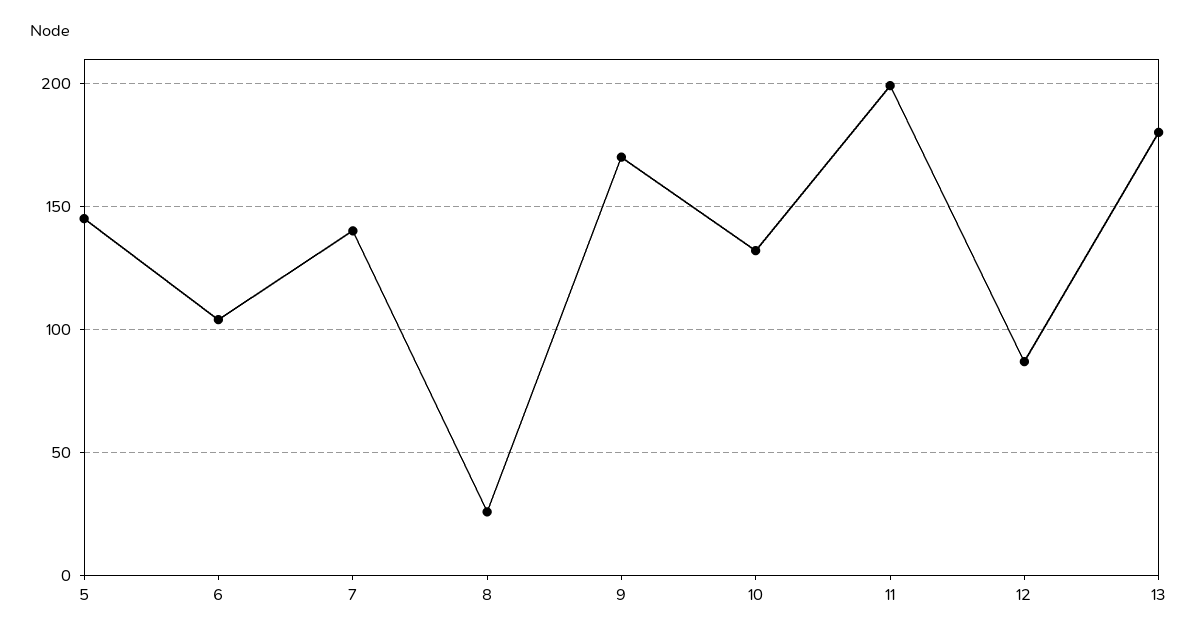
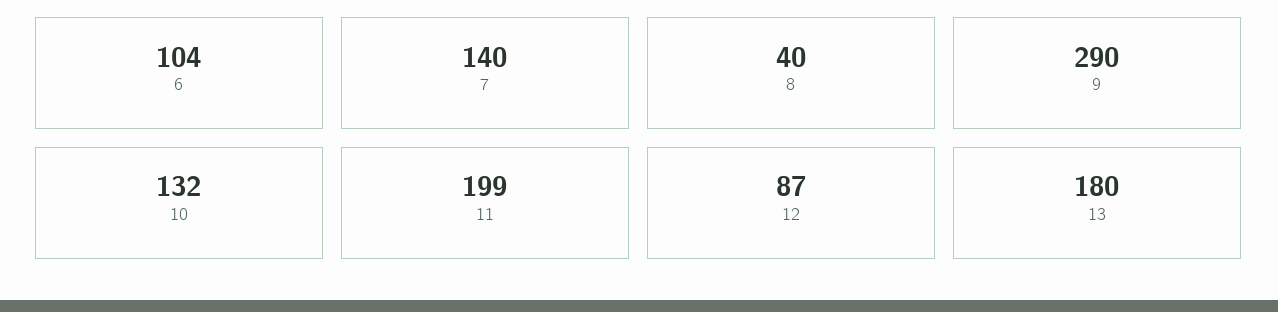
  {
-   "5": 145,
    "6": 104,
    "7": 140,
-   "8": 25,
+   "8": 40,
-   "9": 170,
+   "9": 290,
    "10": 132,
    "11": 199,
    "12": 87,
    "13": 180
  }

